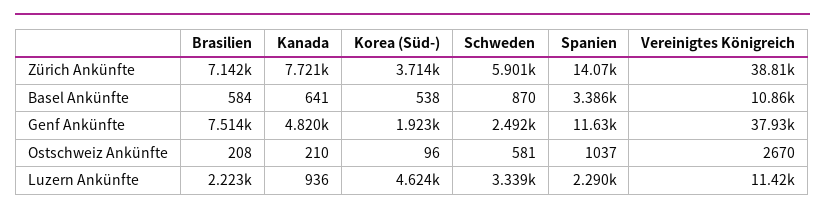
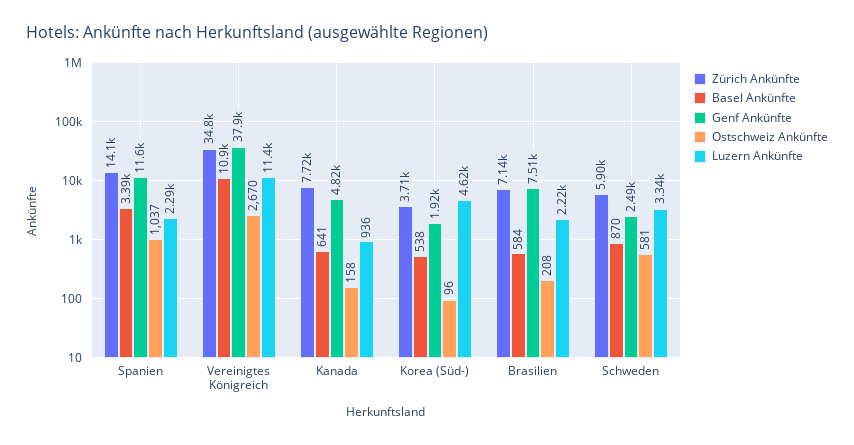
  {
    "Zürich Ankünfte": {
      "Brasilien": 7142,
      "Kanada": 7721,
      "Korea (Süd-)": 3714,
      "Schweden": 5901,
      "Spanien": 14070,
-     "Vereinigtes Königreich": 38810
+     "Vereinigtes Königreich": 34800
    },
    "Basel Ankünfte": {
      "Brasilien": 584,
      "Kanada": 641,
      "Korea (Süd-)": 538,
      "Schweden": 870,
      "Spanien": 3386,
      "Vereinigtes Königreich": 10860
    },
    "Genf Ankünfte": {
      "Brasilien": 7514,
      "Kanada": 4820,
      "Korea (Süd-)": 1923,
      "Schweden": 2492,
      "Spanien": 11630,
      "Vereinigtes Königreich": 37930
    },
    "Ostschweiz Ankünfte": {
      "Brasilien": 208,
-     "Kanada": 210,
+     "Kanada": 158,
      "Korea (Süd-)": 96,
      "Schweden": 581,
      "Spanien": 1037,
      "Vereinigtes Königreich": 2670
    },
    "Luzern Ankünfte": {
      "Brasilien": 2223,
      "Kanada": 936,
      "Korea (Süd-)": 4624,
      "Schweden": 3339,
      "Spanien": 2290,
      "Vereinigtes Königreich": 11420
    }
  }

